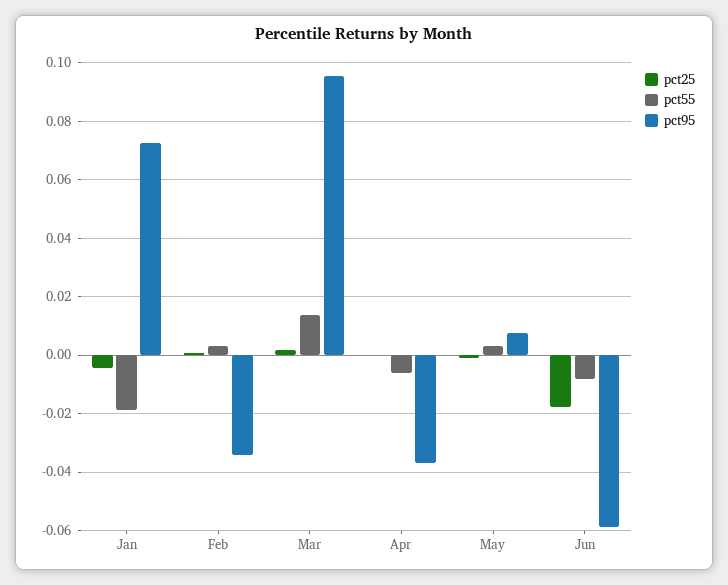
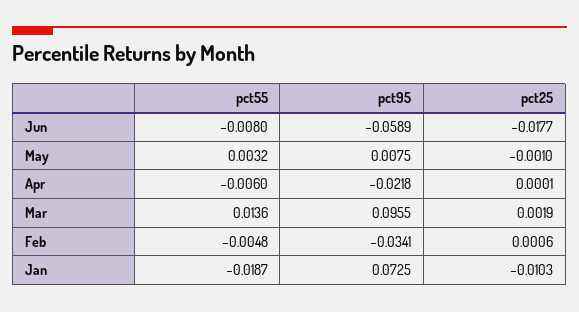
  {
    "pct25": {
-     "Jan": -0.005,
+     "Jan": -0.0103,
      "Feb": 0.0006,
      "Mar": 0.0019,
      "Apr": 0.0001,
      "May": -0.001,
      "Jun": -0.0177
    },
    "pct55": {
      "Jan": -0.0187,
-     "Feb": 0.0025,
+     "Feb": -0.0048,
      "Mar": 0.0136,
      "Apr": -0.006,
      "May": 0.0032,
      "Jun": -0.008
    },
    "pct95": {
      "Jan": 0.0725,
      "Feb": -0.0341,
      "Mar": 0.0955,
-     "Apr": -0.0375,
+     "Apr": -0.0218,
      "May": 0.0075,
      "Jun": -0.0589
    }
  }

